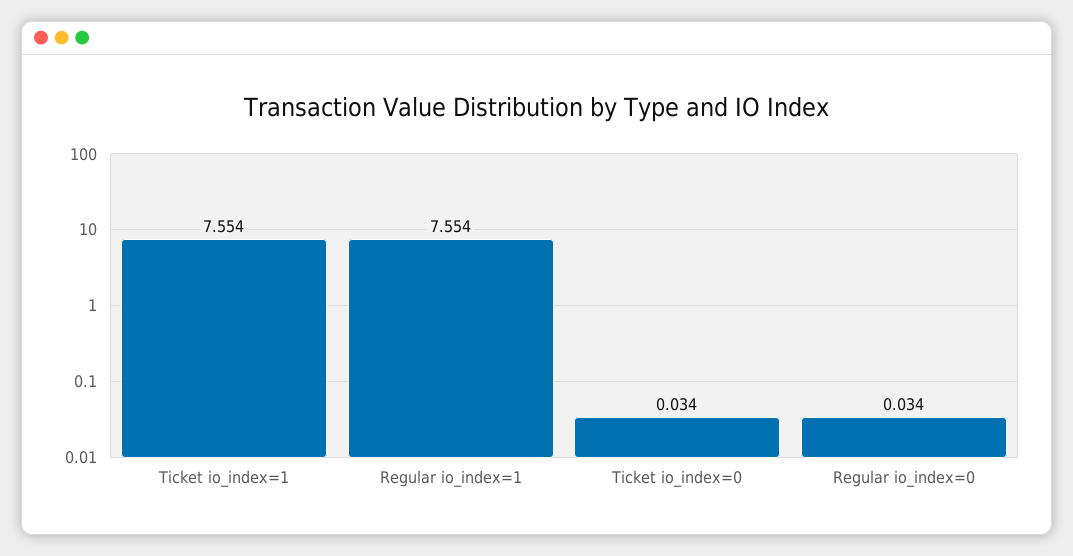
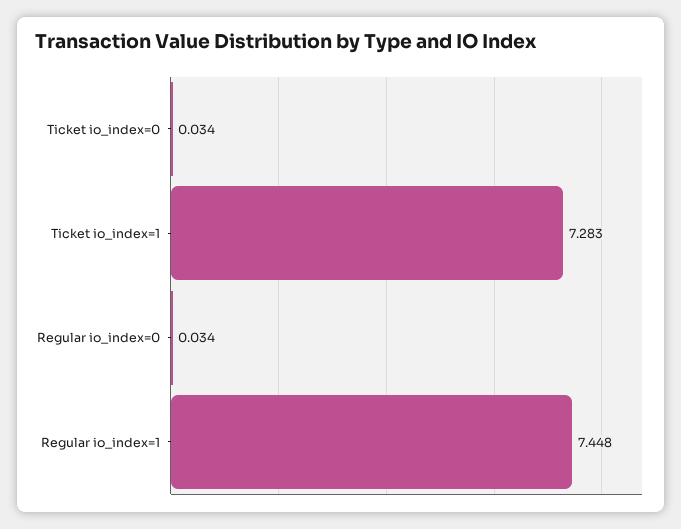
  {
-   "Ticket io_index=1": 7.554,
+   "Ticket io_index=1": 7.283,
-   "Regular io_index=1": 7.554,
+   "Regular io_index=1": 7.448,
    "Ticket io_index=0": 0.034,
    "Regular io_index=0": 0.034
  }

